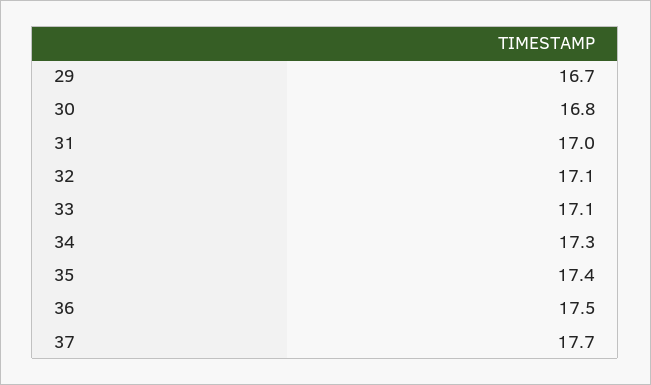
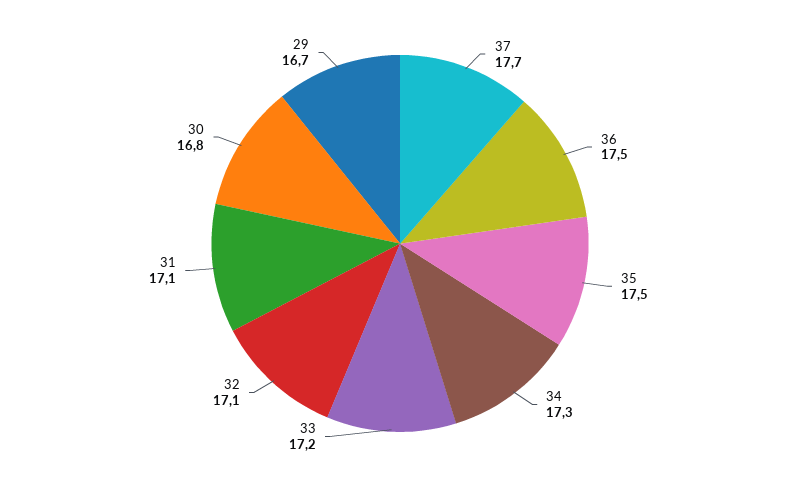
  {
    "29": 16.7,
    "30": 16.8,
-   "31": 17,
+   "31": 17.1,
    "32": 17.1,
-   "33": 17.1,
+   "33": 17.2,
    "34": 17.3,
-   "35": 17.4,
+   "35": 17.5,
    "36": 17.5,
    "37": 17.7
  }

